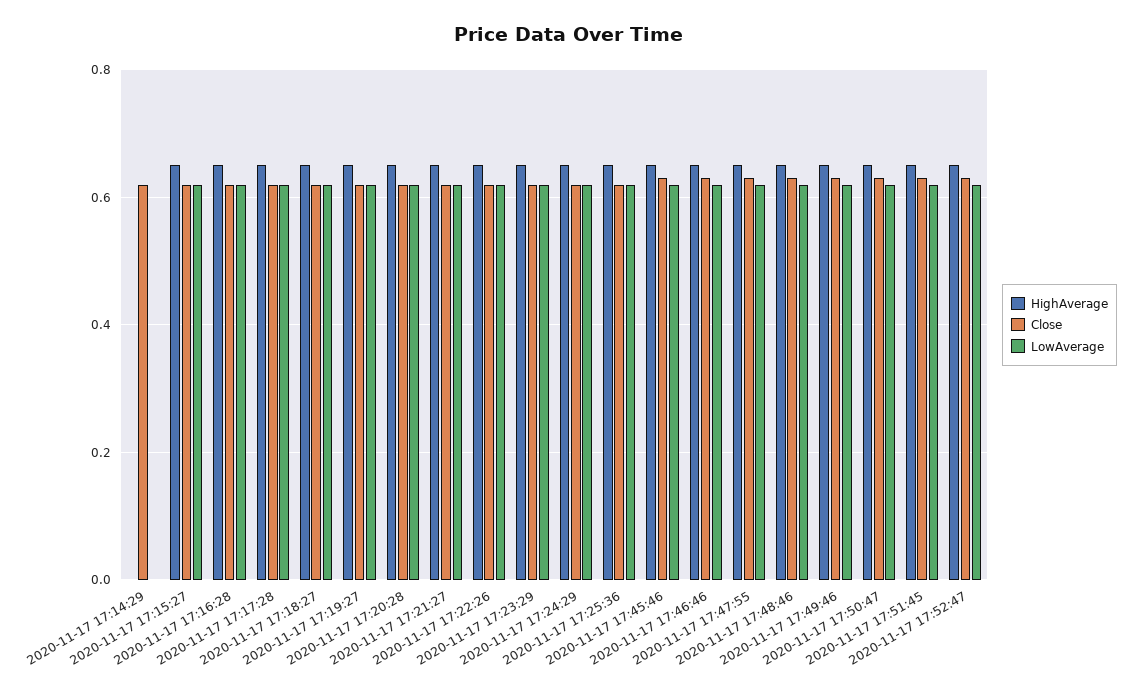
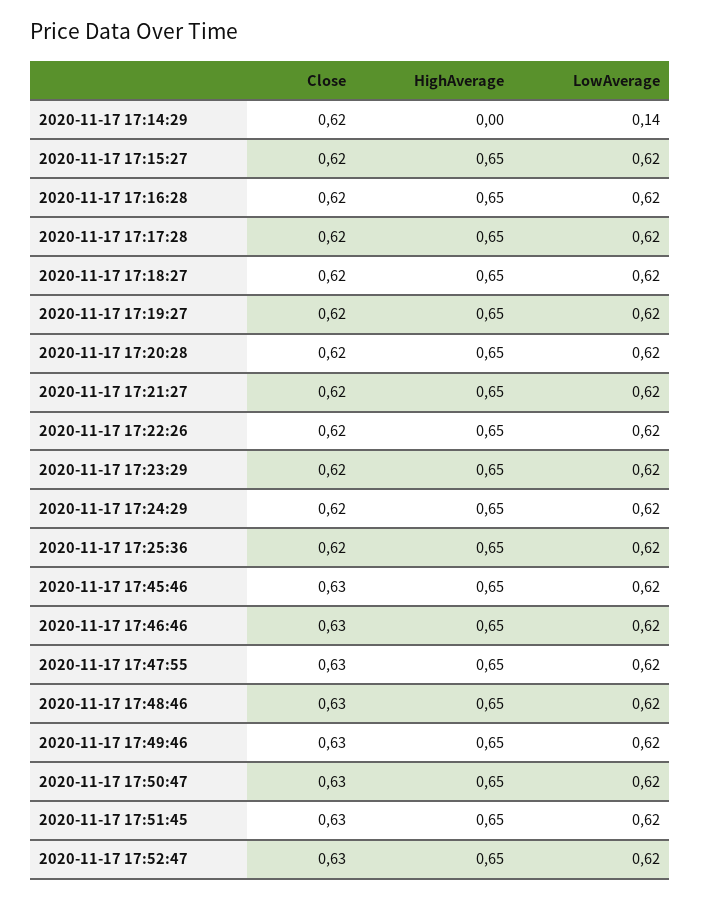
  {
    "HighAverage": {
      "2020-11-17 17:14:29": 0,
      "2020-11-17 17:15:27": 0.65,
      "2020-11-17 17:16:28": 0.65,
      "2020-11-17 17:17:28": 0.65,
      "2020-11-17 17:18:27": 0.65,
      "2020-11-17 17:19:27": 0.65,
      "2020-11-17 17:20:28": 0.65,
      "2020-11-17 17:21:27": 0.65,
      "2020-11-17 17:22:26": 0.65,
      "2020-11-17 17:23:29": 0.65,
      "2020-11-17 17:24:29": 0.65,
      "2020-11-17 17:25:36": 0.65,
      "2020-11-17 17:45:46": 0.65,
      "2020-11-17 17:46:46": 0.65,
      "2020-11-17 17:47:55": 0.65,
      "2020-11-17 17:48:46": 0.65,
      "2020-11-17 17:49:46": 0.65,
      "2020-11-17 17:50:47": 0.65,
      "2020-11-17 17:51:45": 0.65,
      "2020-11-17 17:52:47": 0.65
    },
    "Close": {
      "2020-11-17 17:14:29": 0.62,
      "2020-11-17 17:15:27": 0.62,
      "2020-11-17 17:16:28": 0.62,
      "2020-11-17 17:17:28": 0.62,
      "2020-11-17 17:18:27": 0.62,
      "2020-11-17 17:19:27": 0.62,
      "2020-11-17 17:20:28": 0.62,
      "2020-11-17 17:21:27": 0.62,
      "2020-11-17 17:22:26": 0.62,
      "2020-11-17 17:23:29": 0.62,
      "2020-11-17 17:24:29": 0.62,
      "2020-11-17 17:25:36": 0.62,
      "2020-11-17 17:45:46": 0.63,
      "2020-11-17 17:46:46": 0.63,
      "2020-11-17 17:47:55": 0.63,
      "2020-11-17 17:48:46": 0.63,
      "2020-11-17 17:49:46": 0.63,
      "2020-11-17 17:50:47": 0.63,
      "2020-11-17 17:51:45": 0.63,
      "2020-11-17 17:52:47": 0.63
    },
    "LowAverage": {
-     "2020-11-17 17:14:29": 0,
+     "2020-11-17 17:14:29": 0.14,
      "2020-11-17 17:15:27": 0.62,
      "2020-11-17 17:16:28": 0.62,
      "2020-11-17 17:17:28": 0.62,
      "2020-11-17 17:18:27": 0.62,
      "2020-11-17 17:19:27": 0.62,
      "2020-11-17 17:20:28": 0.62,
      "2020-11-17 17:21:27": 0.62,
      "2020-11-17 17:22:26": 0.62,
      "2020-11-17 17:23:29": 0.62,
      "2020-11-17 17:24:29": 0.62,
      "2020-11-17 17:25:36": 0.62,
      "2020-11-17 17:45:46": 0.62,
      "2020-11-17 17:46:46": 0.62,
      "2020-11-17 17:47:55": 0.62,
      "2020-11-17 17:48:46": 0.62,
      "2020-11-17 17:49:46": 0.62,
      "2020-11-17 17:50:47": 0.62,
      "2020-11-17 17:51:45": 0.62,
      "2020-11-17 17:52:47": 0.62
    }
  }

